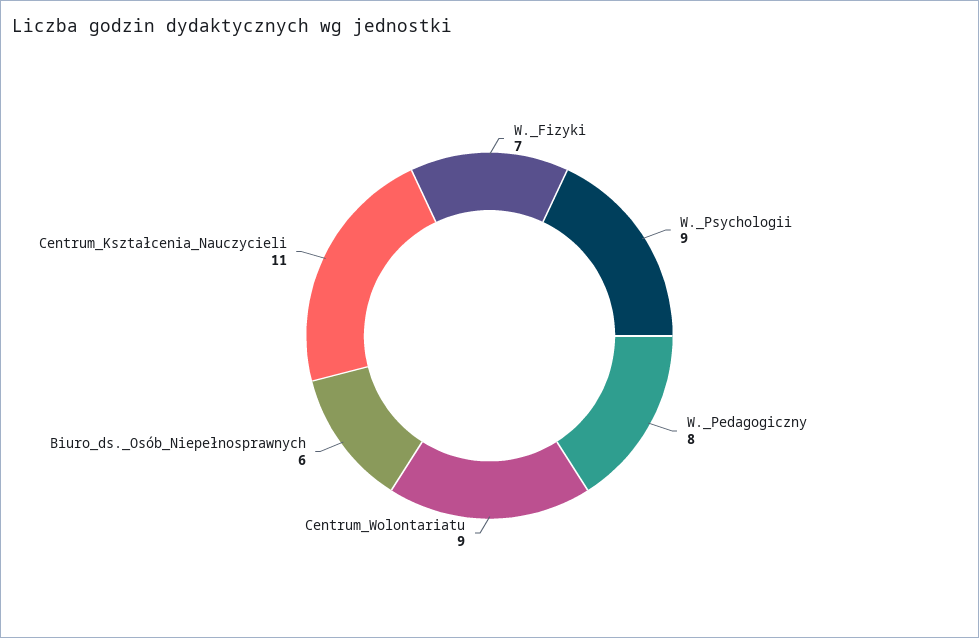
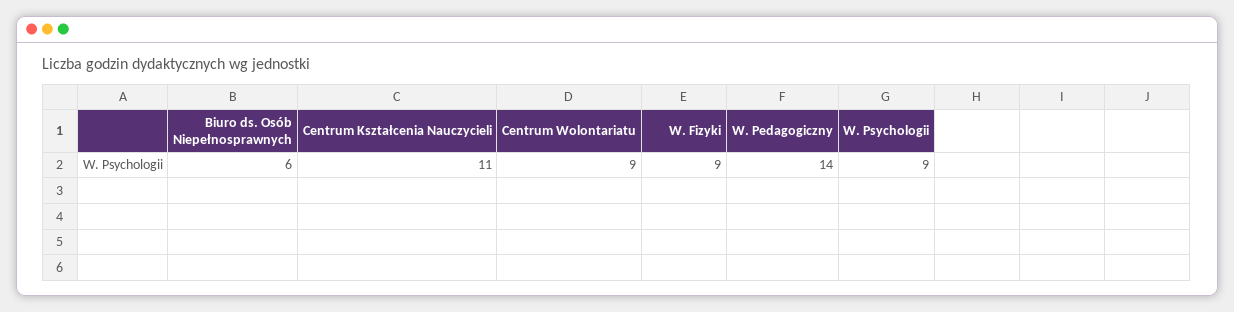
  {
-   "W._Fizyki": 7,
+   "W._Fizyki": 9,
    "W._Psychologii": 9,
-   "W._Pedagogiczny": 8,
+   "W._Pedagogiczny": 14,
    "Centrum_Wolontariatu": 9,
    "Biuro_ds._Osób_Niepełnosprawnych": 6,
    "Centrum_Kształcenia_Nauczycieli": 11
  }

